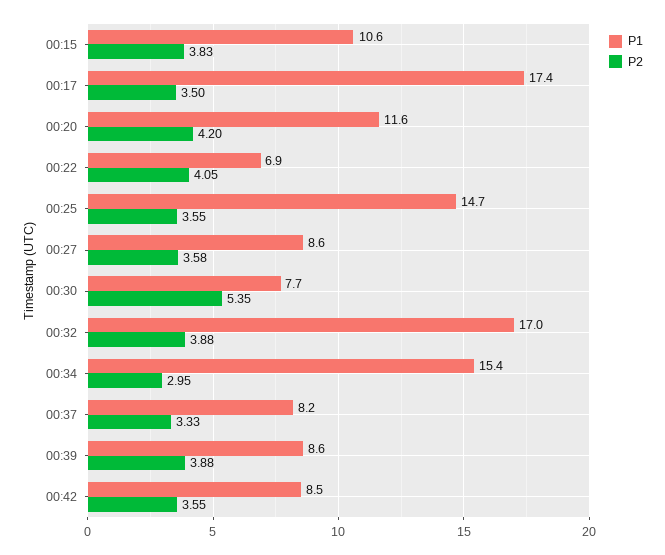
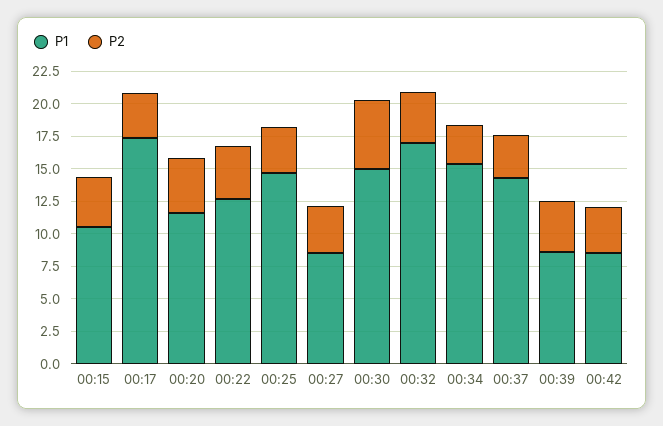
  {
    "P1": {
      "00:15": 10.6,
      "00:17": 17.4,
      "00:20": 11.6,
-     "00:22": 6.9,
+     "00:22": 12.5,
      "00:25": 14.7,
      "00:27": 8.6,
-     "00:30": 7.7,
+     "00:30": 15,
      "00:32": 17,
      "00:34": 15.4,
-     "00:37": 8.2,
+     "00:37": 15,
      "00:39": 8.6,
      "00:42": 8.5
    },
    "P2": {
      "00:15": 3.83,
      "00:17": 3.5,
      "00:20": 4.2,
      "00:22": 4.05,
      "00:25": 3.55,
      "00:27": 3.58,
      "00:30": 5.35,
      "00:32": 3.88,
      "00:34": 2.95,
      "00:37": 3.33,
      "00:39": 3.88,
      "00:42": 3.55
    }
  }

